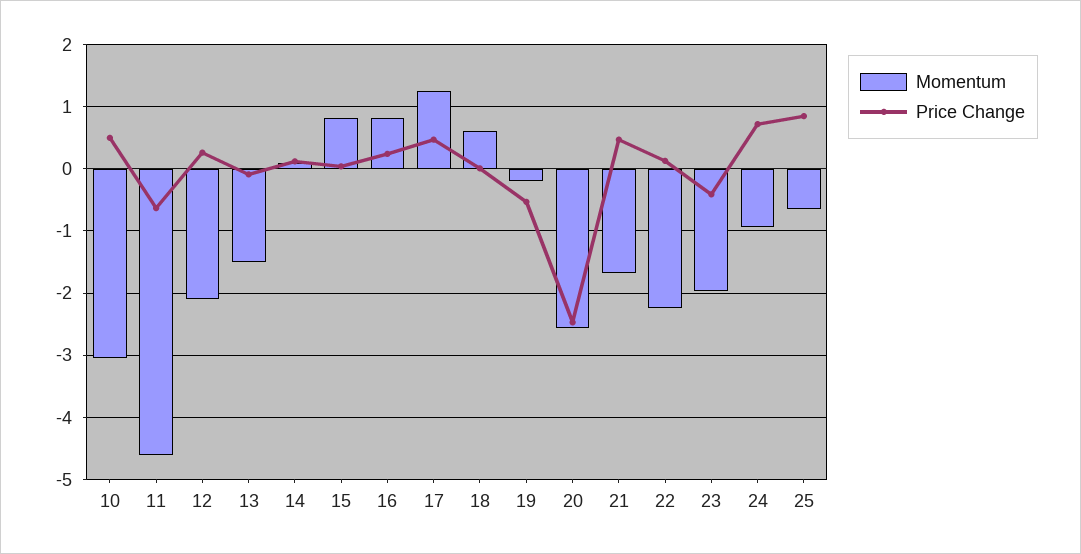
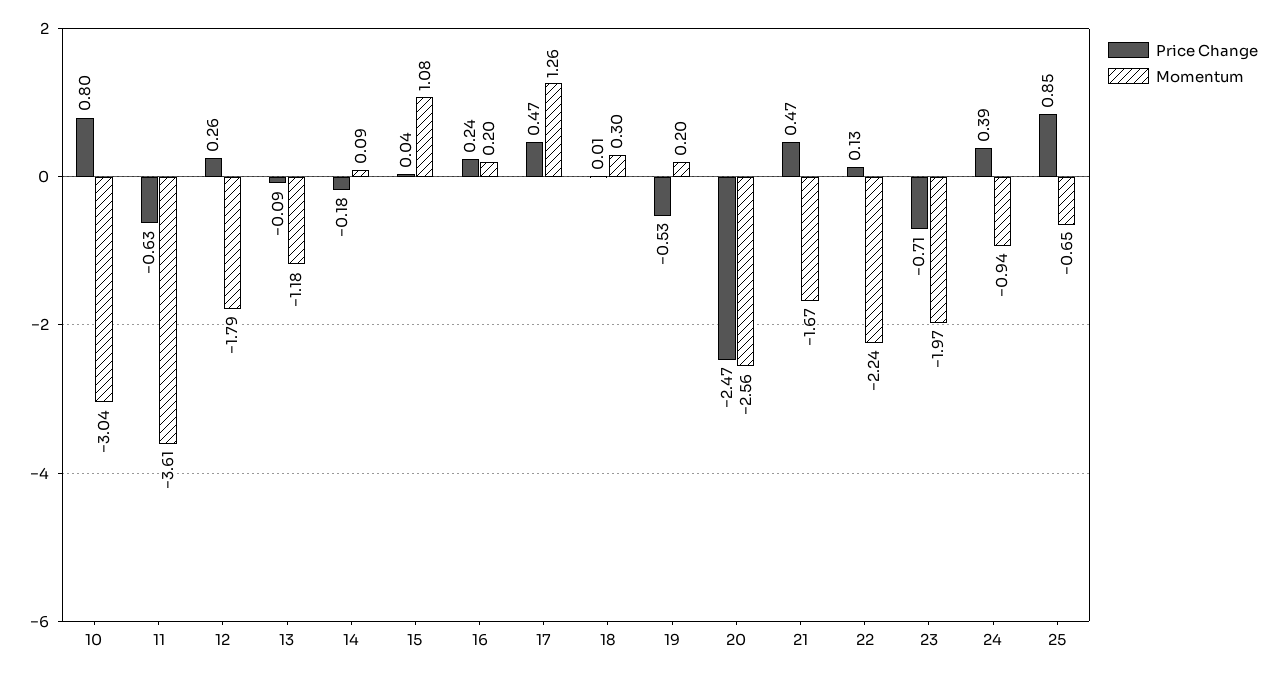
  {
    "Momentum": {
      "10": -3.04,
-     "11": -4.6,
+     "11": -3.61,
-     "12": -2.1,
+     "12": -1.79,
-     "13": -1.5,
+     "13": -1.18,
      "14": 0.09,
-     "15": 0.8,
+     "15": 1.08,
-     "16": 0.8,
+     "16": 0.2,
      "17": 1.26,
-     "18": 0.6,
+     "18": 0.3,
-     "19": -0.2,
+     "19": 0.2,
      "20": -2.56,
      "21": -1.67,
      "22": -2.24,
      "23": -1.97,
      "24": -0.94,
      "25": -0.65
    },
    "Price Change": {
-     "10": 0.5,
+     "10": 0.8,
      "11": -0.63,
      "12": 0.26,
      "13": -0.09,
-     "14": 0.1,
+     "14": -0.18,
      "15": 0.04,
      "16": 0.24,
      "17": 0.47,
      "18": 0.01,
      "19": -0.53,
      "20": -2.47,
      "21": 0.47,
      "22": 0.13,
-     "23": -0.4,
+     "23": -0.71,
-     "24": 0.7,
+     "24": 0.39,
      "25": 0.85
    }
  }

